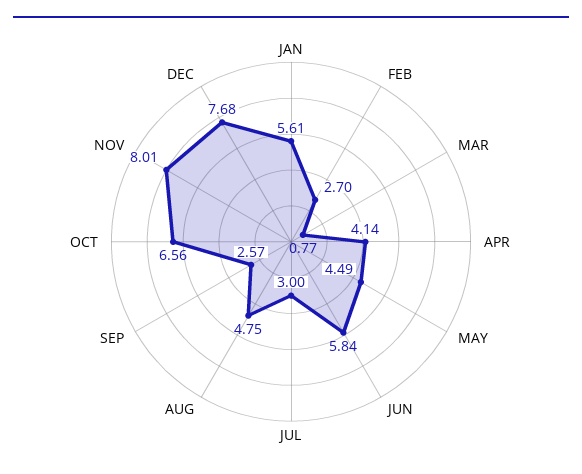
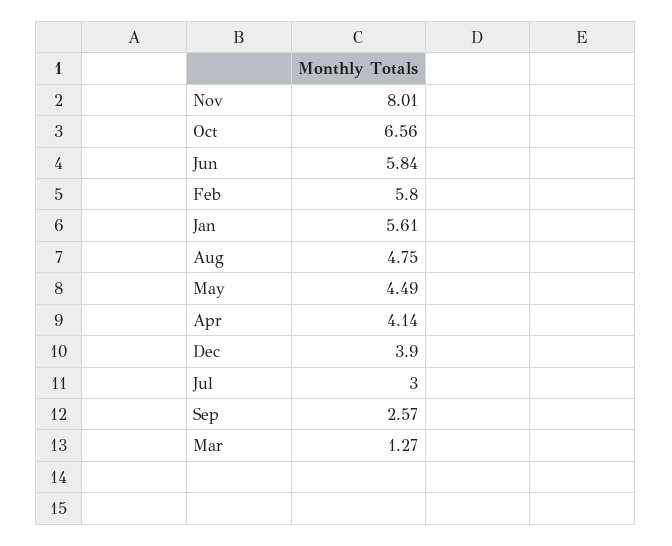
  {
    "JAN": 5.61,
-   "FEB": 2.7,
+   "FEB": 5.8,
-   "MAR": 0.77,
+   "MAR": 1.27,
    "APR": 4.14,
    "MAY": 4.49,
    "JUN": 5.84,
    "JUL": 3,
    "AUG": 4.75,
    "SEP": 2.57,
    "OCT": 6.56,
    "NOV": 8.01,
-   "DEC": 7.68
+   "DEC": 3.9
  }

